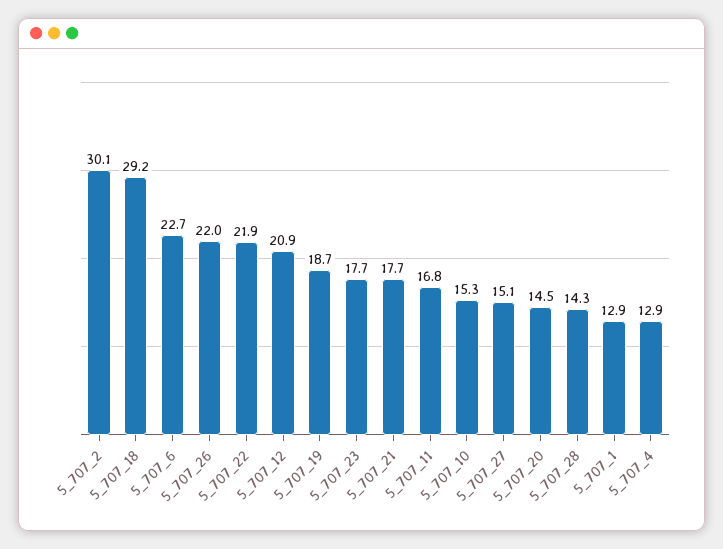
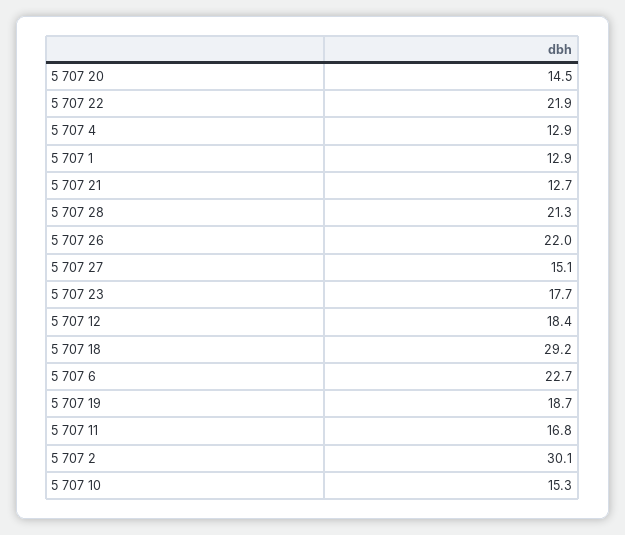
  {
    "5_707_2": 30.1,
    "5_707_18": 29.2,
    "5_707_6": 22.7,
    "5_707_26": 22,
    "5_707_22": 21.9,
-   "5_707_12": 20.9,
+   "5_707_12": 18.4,
    "5_707_19": 18.7,
    "5_707_23": 17.7,
-   "5_707_21": 17.7,
+   "5_707_21": 12.7,
    "5_707_11": 16.8,
    "5_707_10": 15.3,
    "5_707_27": 15.1,
    "5_707_20": 14.5,
-   "5_707_28": 14.3,
+   "5_707_28": 21.3,
    "5_707_1": 12.9,
    "5_707_4": 12.9
  }

